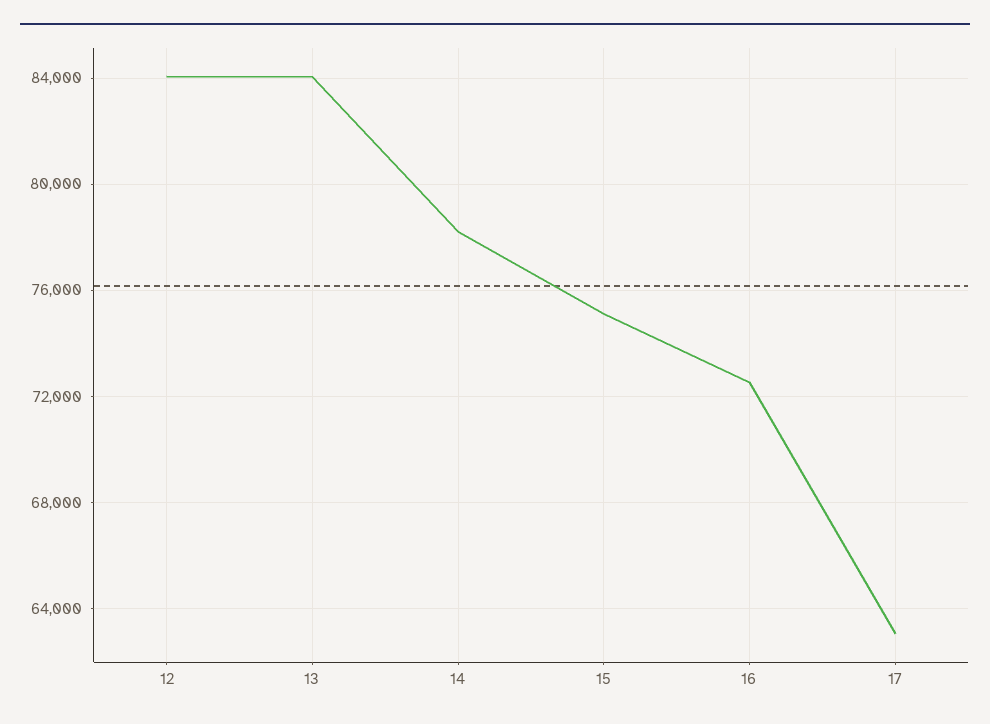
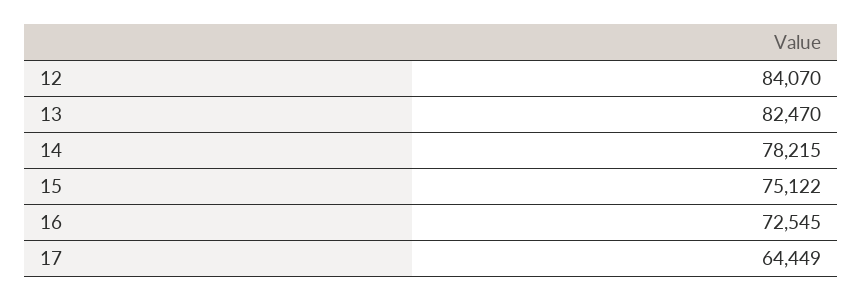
  {
    "12": 84070,
-   "13": 84000,
+   "13": 82470,
    "14": 78215,
    "15": 75122,
    "16": 72545,
-   "17": 63000
+   "17": 64449
  }

